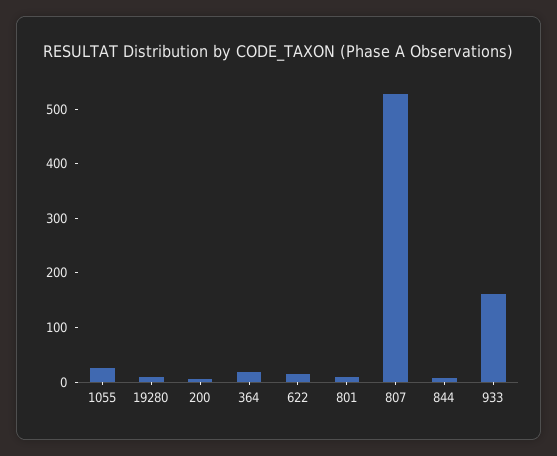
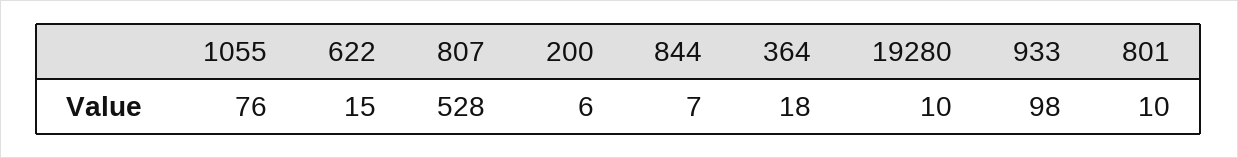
  {
-   "1055": 20,
+   "1055": 76,
    "19280": 10,
    "200": 6,
    "364": 18,
    "622": 15,
    "801": 10,
    "807": 528,
    "844": 7,
-   "933": 160
+   "933": 98
  }

